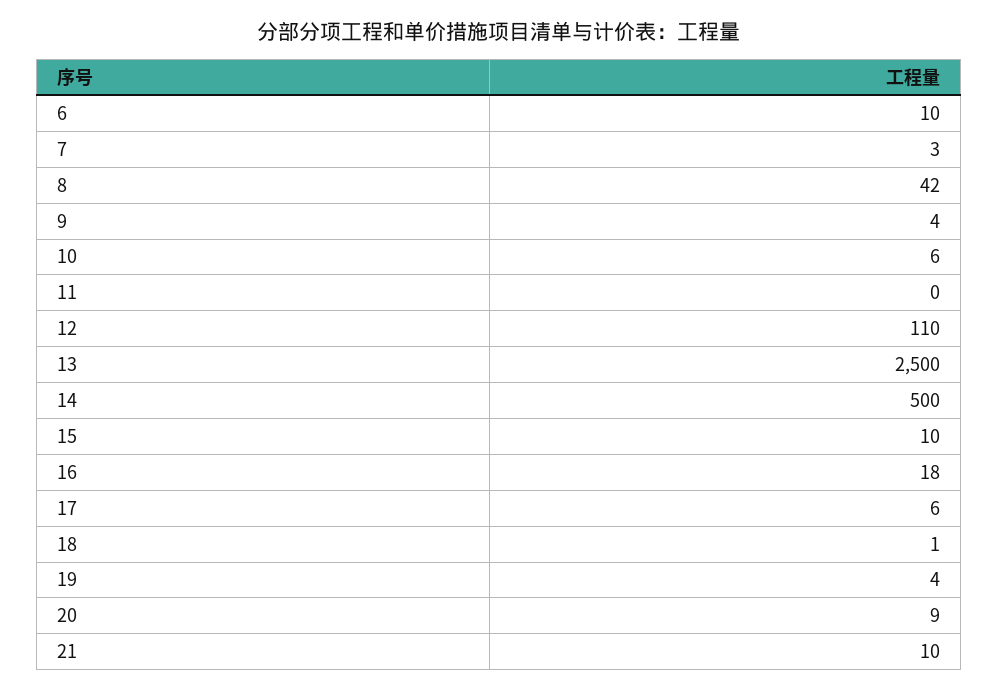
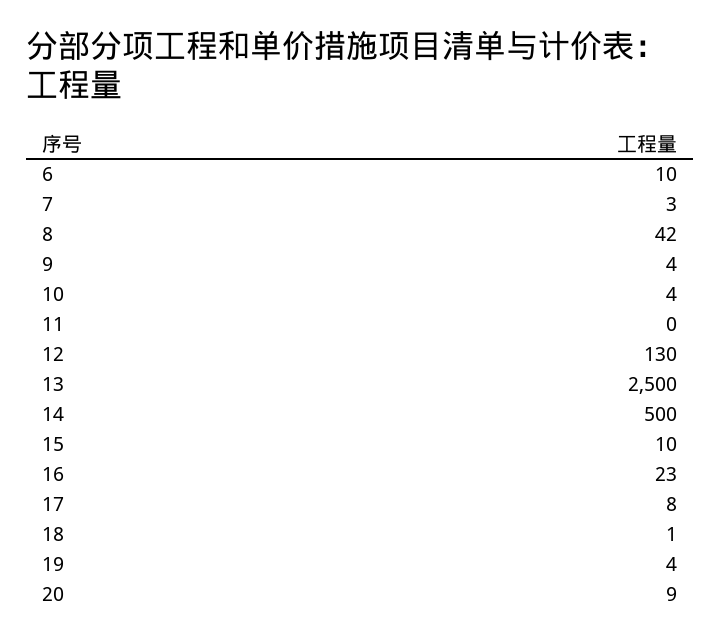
  {
    "6": 10,
    "7": 3,
    "8": 42,
    "9": 4,
-   "10": 6,
+   "10": 4,
    "11": 0,
-   "12": 110,
+   "12": 130,
    "13": 2500,
    "14": 500,
    "15": 10,
-   "16": 18,
+   "16": 23,
-   "17": 6,
+   "17": 8,
    "18": 1,
    "19": 4,
-   "20": 9,
+   "20": 9
-   "21": 10
  }

